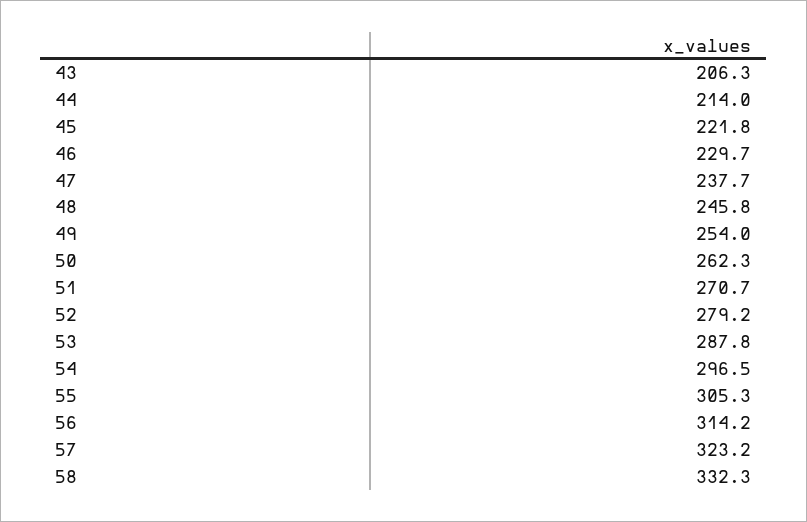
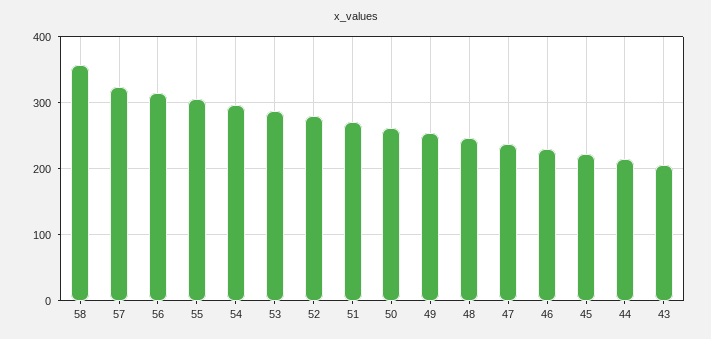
  {
    "43": 206.3,
    "44": 214,
    "45": 221.8,
    "46": 229.7,
    "47": 237.7,
    "48": 245.8,
    "49": 254,
    "50": 262.3,
    "51": 270.7,
    "52": 279.2,
    "53": 287.8,
    "54": 296.5,
    "55": 305.3,
    "56": 314.2,
    "57": 323.2,
-   "58": 332.3
+   "58": 360
  }

